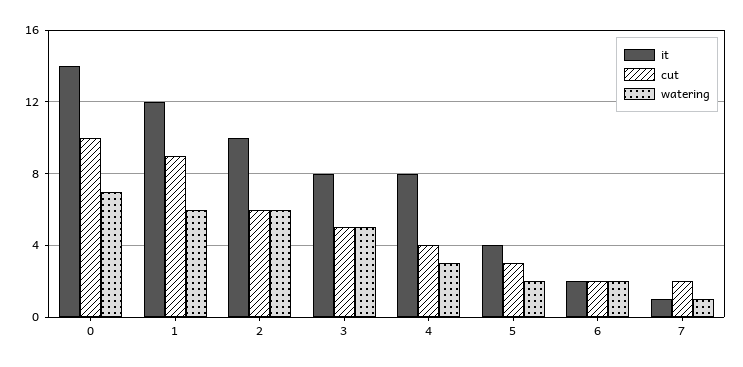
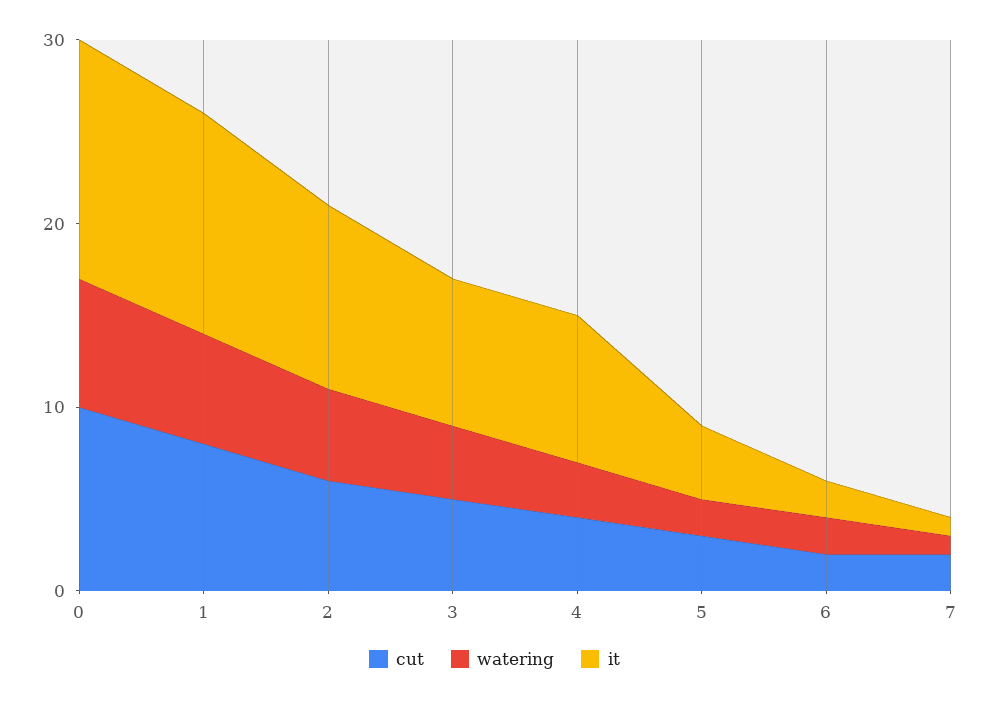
  {
    "it": {
-     "0": 14,
+     "0": 13,
      "1": 12,
      "2": 10,
      "3": 8,
      "4": 8,
      "5": 4,
      "6": 2,
      "7": 1
    },
    "cut": {
      "0": 10,
-     "1": 9,
+     "1": 8,
      "2": 6,
      "3": 5,
      "4": 4,
      "5": 3,
      "6": 2,
      "7": 2
    },
    "watering": {
      "0": 7,
      "1": 6,
-     "2": 6,
+     "2": 5,
-     "3": 5,
+     "3": 4,
      "4": 3,
      "5": 2,
      "6": 2,
      "7": 1
    }
  }

